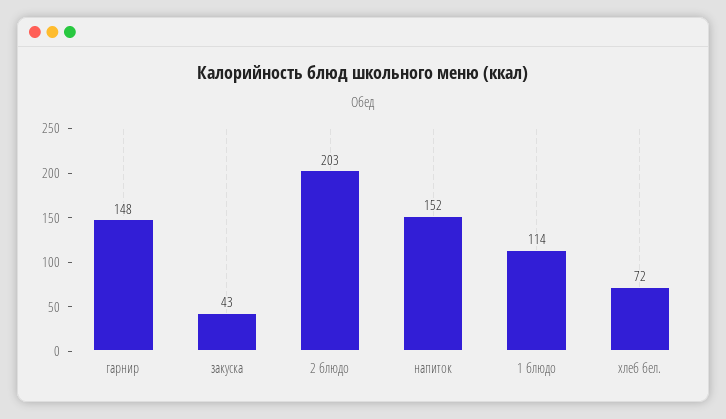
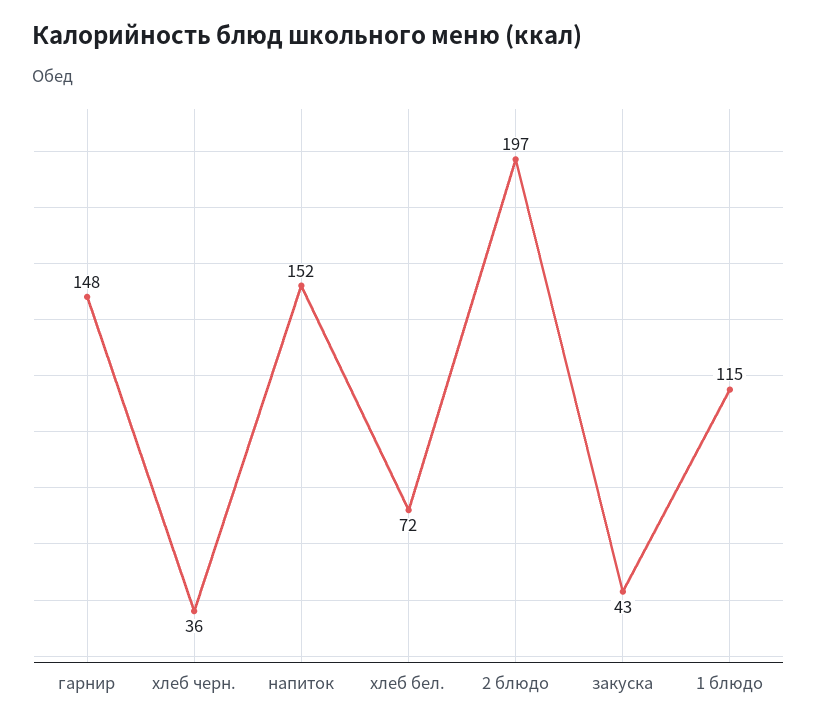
  {
    "гарнир": 148,
    "закуска": 43,
-   "2 блюдо": 203,
+   "2 блюдо": 197,
    "напиток": 152,
-   "1 блюдо": 114,
+   "1 блюдо": 115,
-   "хлеб бел.": 72
+   "хлеб бел.": 72,
+   "хлеб черн.": 36
  }

